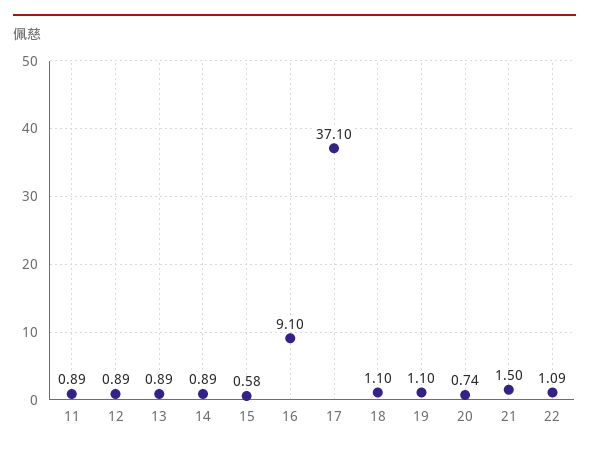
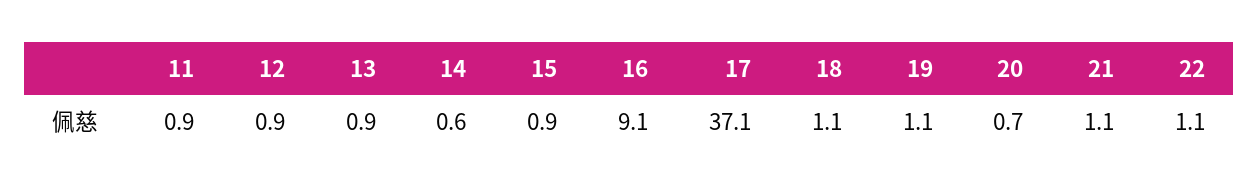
  {
    "11": 0.89,
    "12": 0.89,
    "13": 0.89,
-   "14": 0.89,
+   "14": 0.6,
-   "15": 0.58,
+   "15": 0.9,
    "16": 9.1,
    "17": 37.1,
    "18": 1.1,
    "19": 1.1,
    "20": 0.74,
-   "21": 1.5,
+   "21": 1.1,
    "22": 1.09
  }

